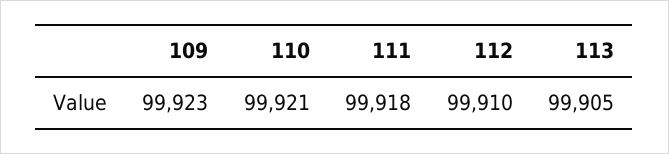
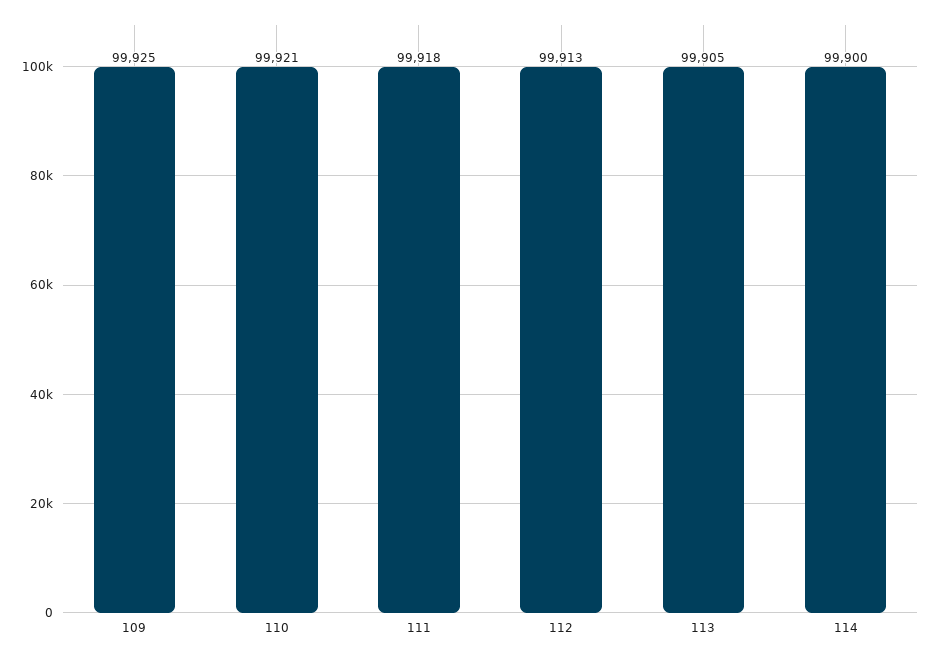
  {
-   "109": 99923,
+   "109": 99925,
    "110": 99921,
    "111": 99918,
-   "112": 99910,
+   "112": 99913,
-   "113": 99905
+   "113": 99905,
+   "114": 99900
  }

